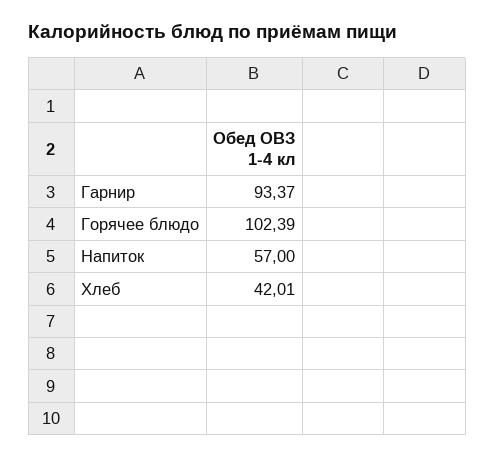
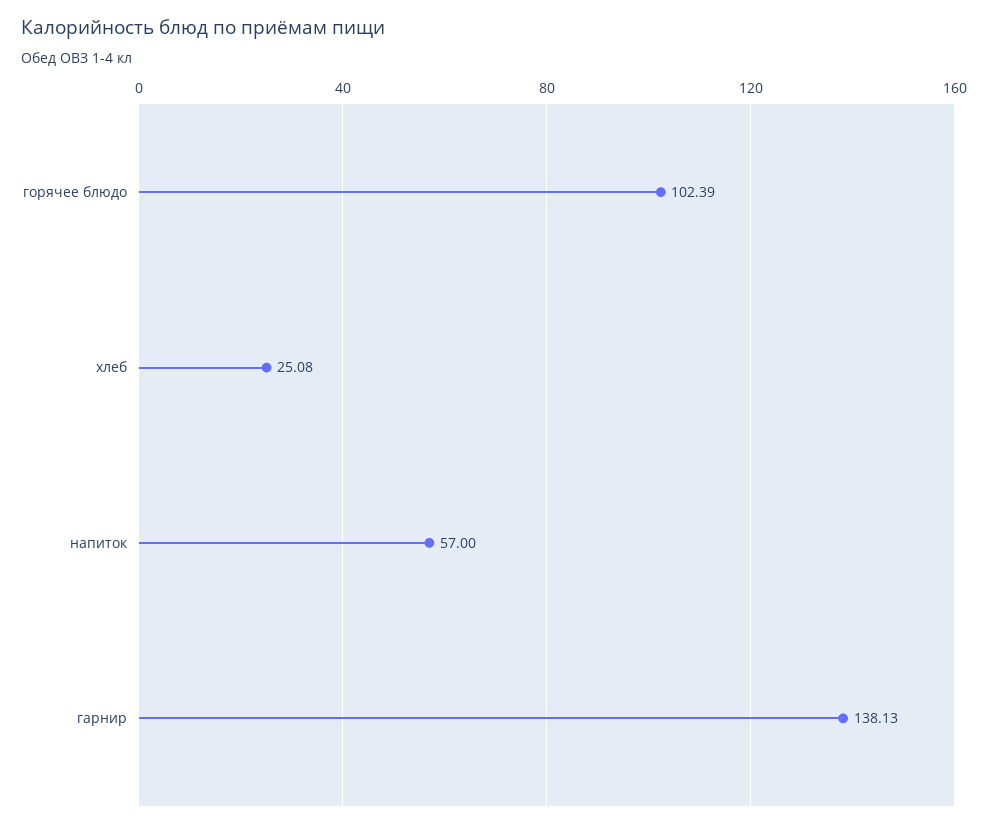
  {
-   "Гарнир": 93.37,
+   "Гарнир": 138.13,
    "Горячее блюдо": 102.39,
    "Напиток": 57,
-   "Хлеб": 42.01
+   "Хлеб": 25.08
  }

